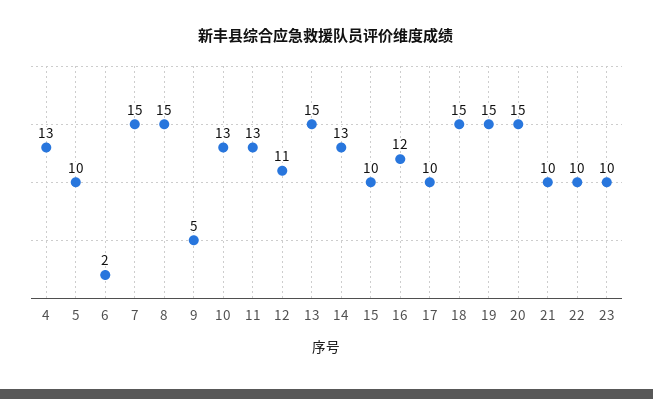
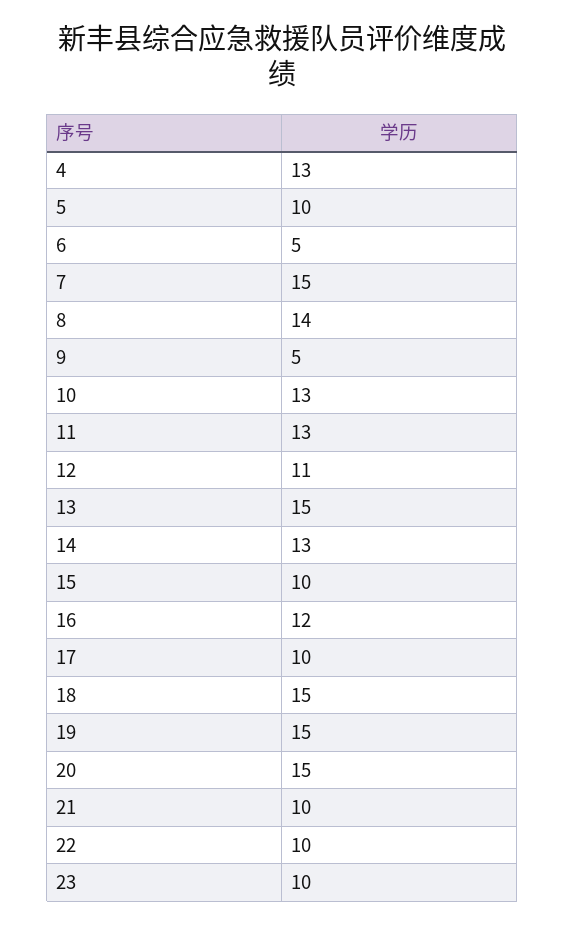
  {
    "4": 13,
    "5": 10,
-   "6": 2,
+   "6": 5,
    "7": 15,
-   "8": 15,
+   "8": 14,
    "9": 5,
    "10": 13,
    "11": 13,
    "12": 11,
    "13": 15,
    "14": 13,
    "15": 10,
    "16": 12,
    "17": 10,
    "18": 15,
    "19": 15,
    "20": 15,
    "21": 10,
    "22": 10,
    "23": 10
  }

